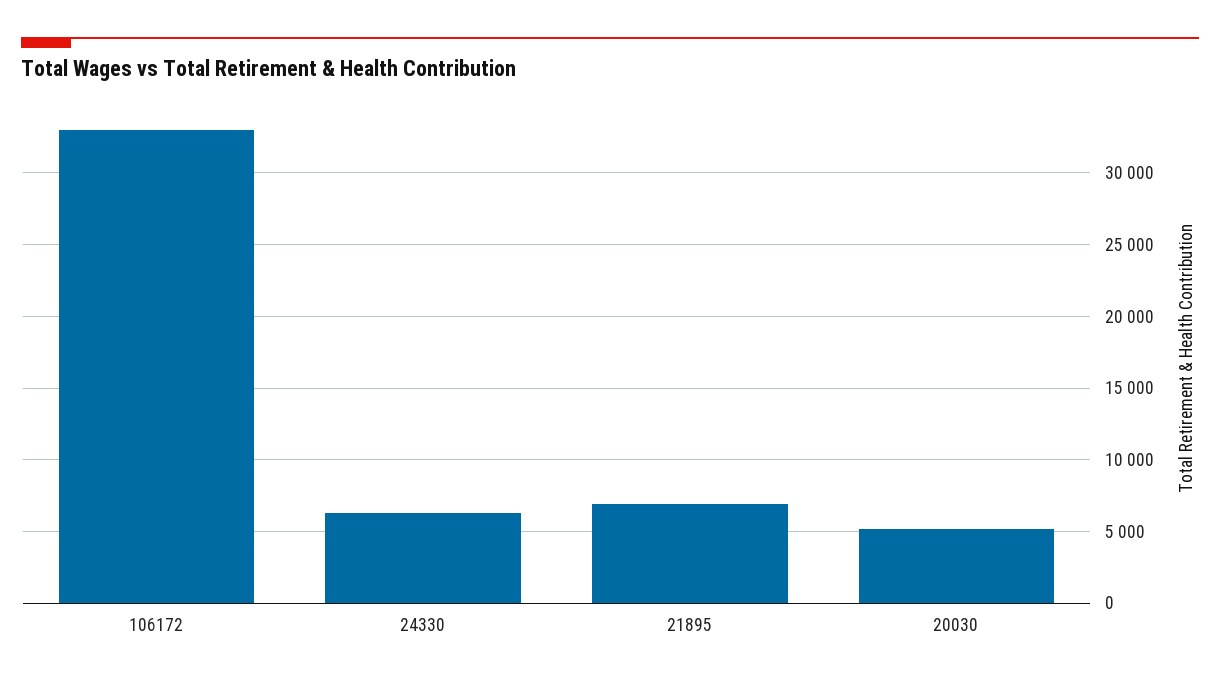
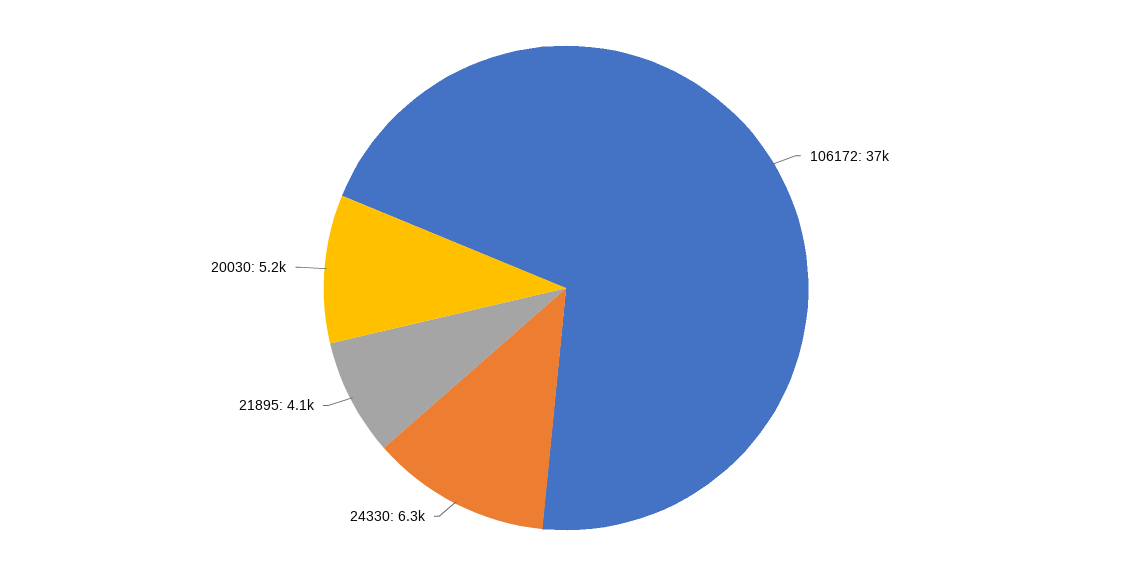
  {
-   "106172": 33000,
+   "106172": 37000,
    "24330": 6300,
-   "21895": 7000,
+   "21895": 4100,
    "20030": 5200
  }

